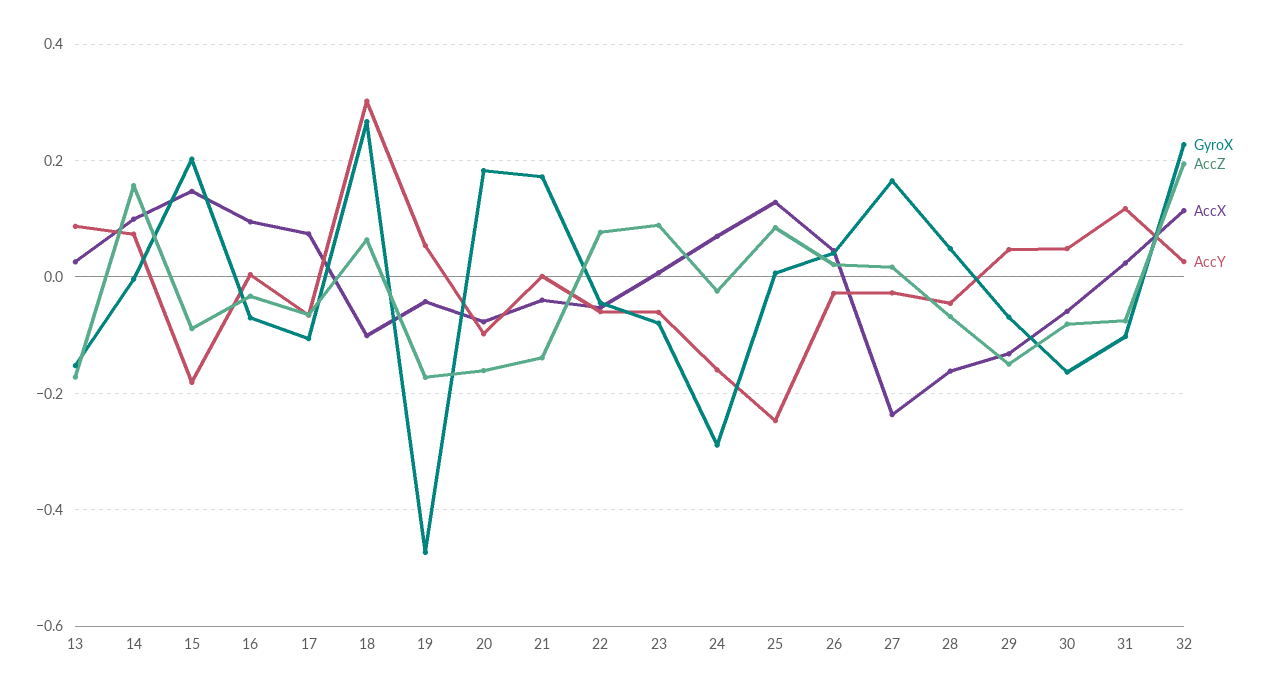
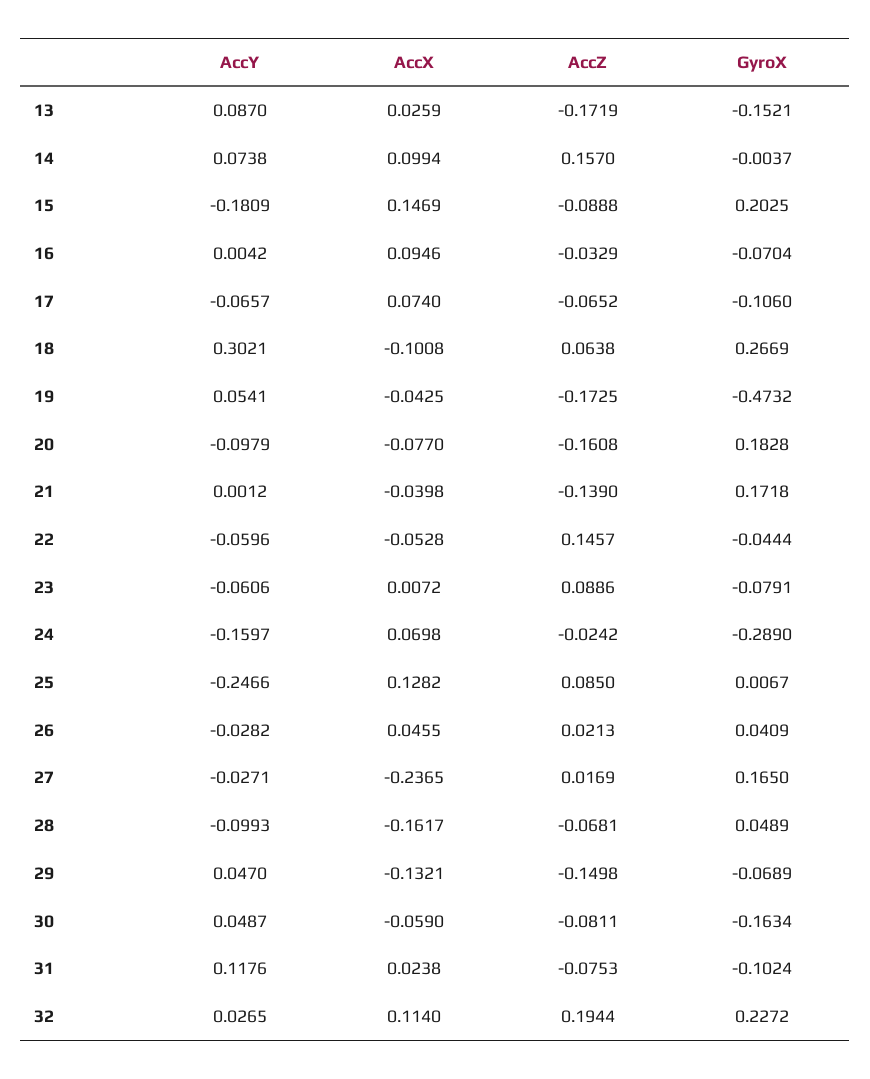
  {
    "GyroX": {
      "13": -0.1521,
      "14": -0.0037,
      "15": 0.2025,
      "16": -0.0704,
      "17": -0.106,
      "18": 0.2669,
      "19": -0.4732,
      "20": 0.1828,
      "21": 0.1718,
      "22": -0.0444,
      "23": -0.0791,
      "24": -0.289,
      "25": 0.0067,
      "26": 0.0409,
      "27": 0.165,
      "28": 0.0489,
      "29": -0.0689,
      "30": -0.1634,
      "31": -0.1024,
      "32": 0.2272
    },
    "AccZ": {
      "13": -0.1719,
      "14": 0.157,
      "15": -0.0888,
      "16": -0.0329,
      "17": -0.0652,
      "18": 0.0638,
      "19": -0.1725,
      "20": -0.1608,
      "21": -0.139,
-     "22": 0.08,
+     "22": 0.1457,
      "23": 0.0886,
      "24": -0.0242,
      "25": 0.085,
      "26": 0.0213,
      "27": 0.0169,
      "28": -0.0681,
      "29": -0.1498,
      "30": -0.0811,
      "31": -0.0753,
      "32": 0.1944
    },
    "AccX": {
      "13": 0.0259,
      "14": 0.0994,
      "15": 0.1469,
      "16": 0.0946,
      "17": 0.074,
      "18": -0.1008,
      "19": -0.0425,
      "20": -0.077,
      "21": -0.0398,
      "22": -0.0528,
      "23": 0.0072,
      "24": 0.0698,
      "25": 0.1282,
      "26": 0.0455,
      "27": -0.2365,
      "28": -0.1617,
      "29": -0.1321,
      "30": -0.059,
      "31": 0.0238,
      "32": 0.114
    },
    "AccY": {
      "13": 0.087,
      "14": 0.0738,
      "15": -0.1809,
      "16": 0.0042,
      "17": -0.0657,
      "18": 0.3021,
      "19": 0.0541,
      "20": -0.0979,
      "21": 0.0012,
      "22": -0.0596,
      "23": -0.0606,
      "24": -0.1597,
      "25": -0.2466,
      "26": -0.0282,
      "27": -0.0271,
-     "28": -0.04,
+     "28": -0.0993,
      "29": 0.047,
      "30": 0.0487,
      "31": 0.1176,
      "32": 0.0265
    }
  }

